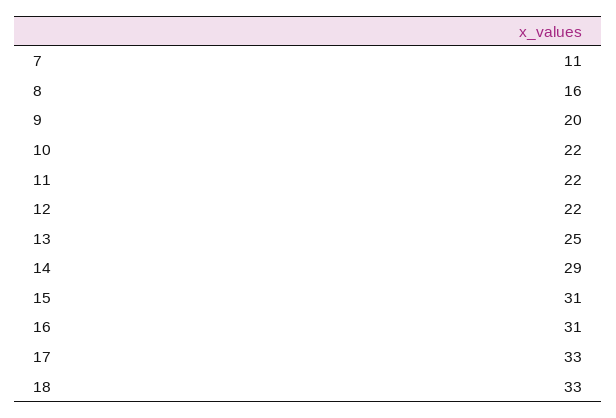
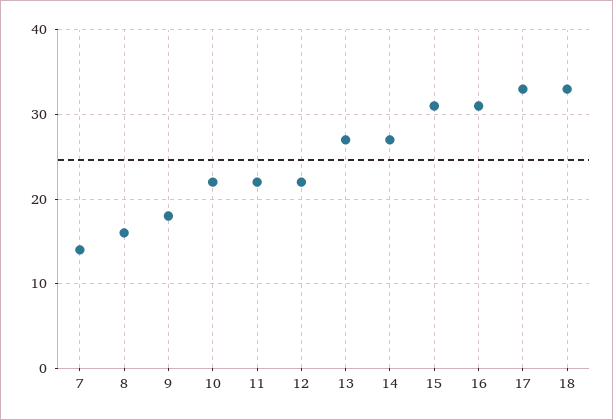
  {
-   "7": 11,
+   "7": 14,
    "8": 16,
-   "9": 20,
+   "9": 18,
    "10": 22,
    "11": 22,
    "12": 22,
-   "13": 25,
+   "13": 27,
-   "14": 29,
+   "14": 27,
    "15": 31,
    "16": 31,
    "17": 33,
    "18": 33
  }

